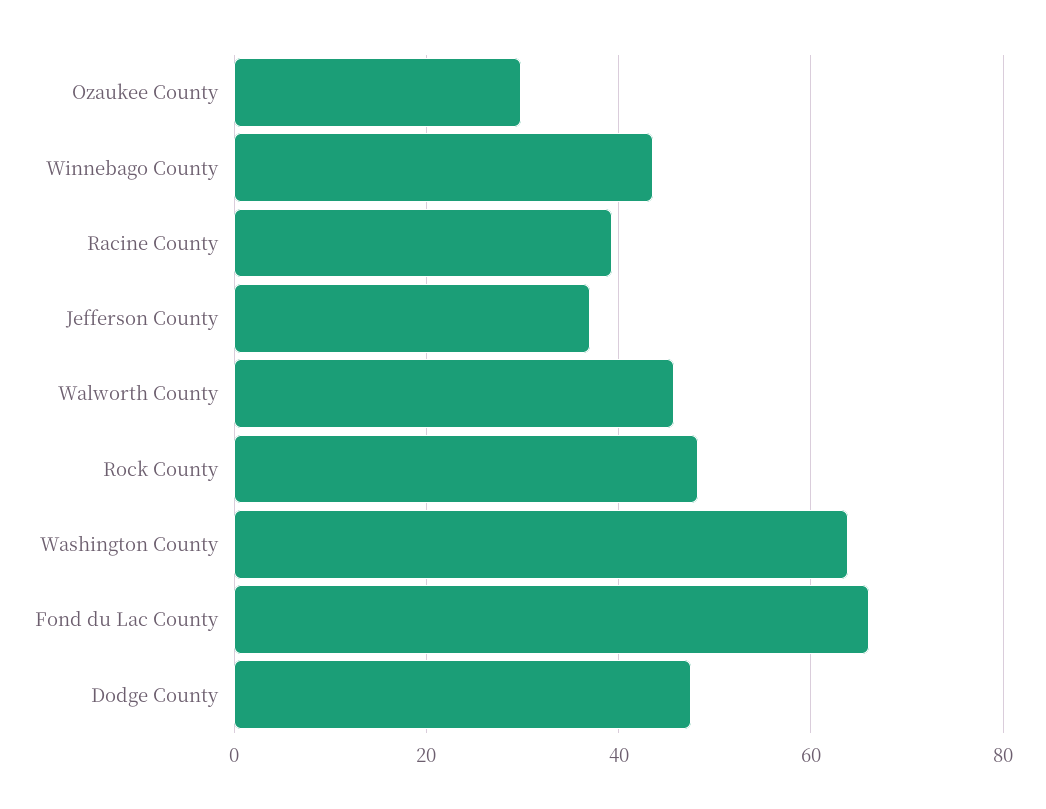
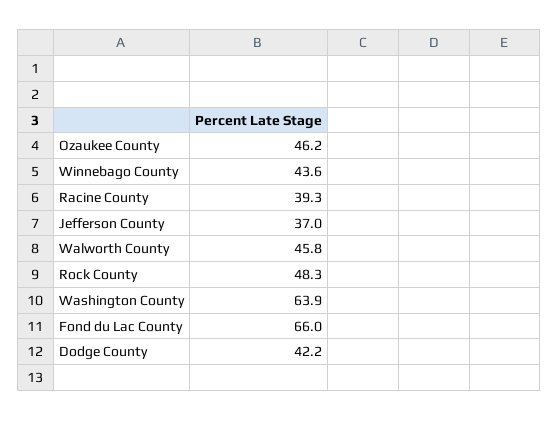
  {
-   "Ozaukee County": 30,
+   "Ozaukee County": 46.2,
    "Winnebago County": 43.6,
    "Racine County": 39.3,
    "Jefferson County": 37,
    "Walworth County": 45.8,
    "Rock County": 48.3,
    "Washington County": 63.9,
    "Fond du Lac County": 66,
-   "Dodge County": 48
+   "Dodge County": 42.2
  }

